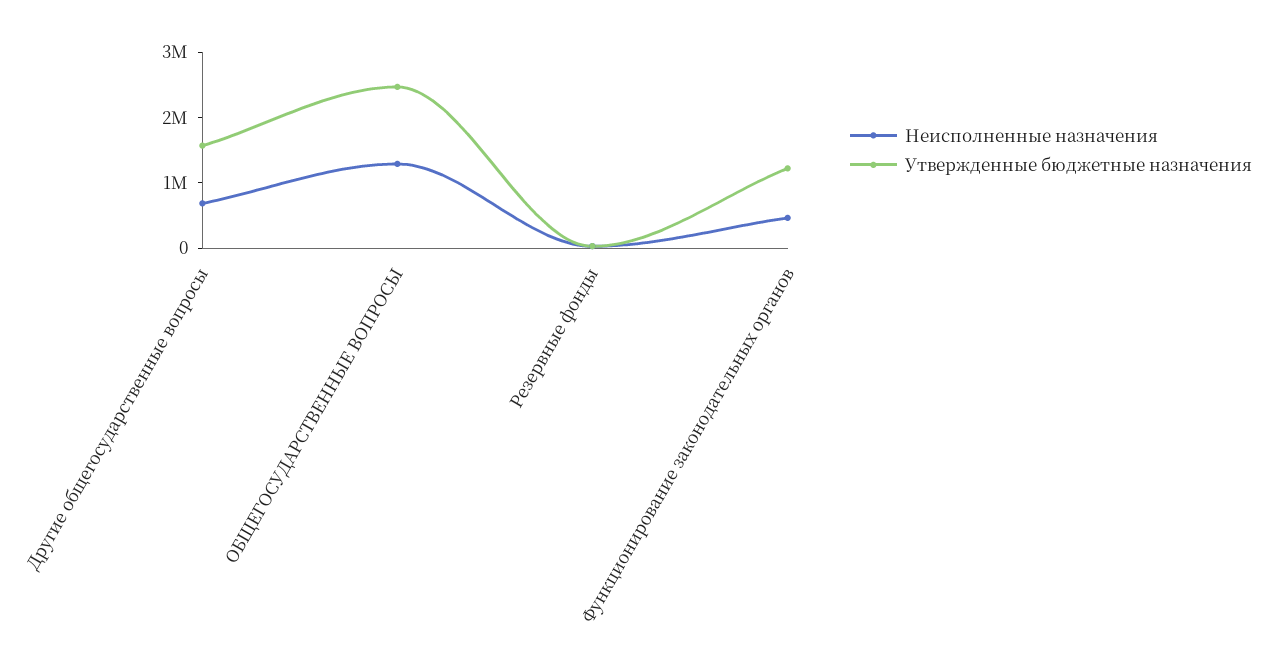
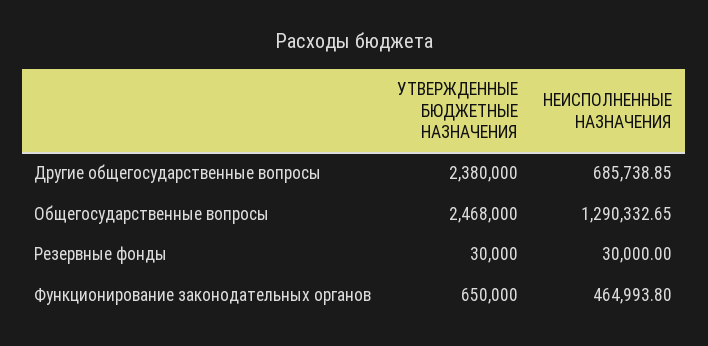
  {
    "Неисполненные назначения": {
      "Другие общегосударственные вопросы": 685738.85,
      "ОБЩЕГОСУДАРСТВЕННЫЕ ВОПРОСЫ": 1290332.65,
      "Резервные фонды": 30000,
      "Функционирование законодательных органов": 464993.8
    },
    "Утвержденные бюджетные назначения": {
-     "Другие общегосударственные вопросы": 1600000,
+     "Другие общегосударственные вопросы": 2380000,
      "ОБЩЕГОСУДАРСТВЕННЫЕ ВОПРОСЫ": 2468000,
      "Резервные фонды": 30000,
-     "Функционирование законодательных органов": 1200000
+     "Функционирование законодательных органов": 650000
    }
  }

